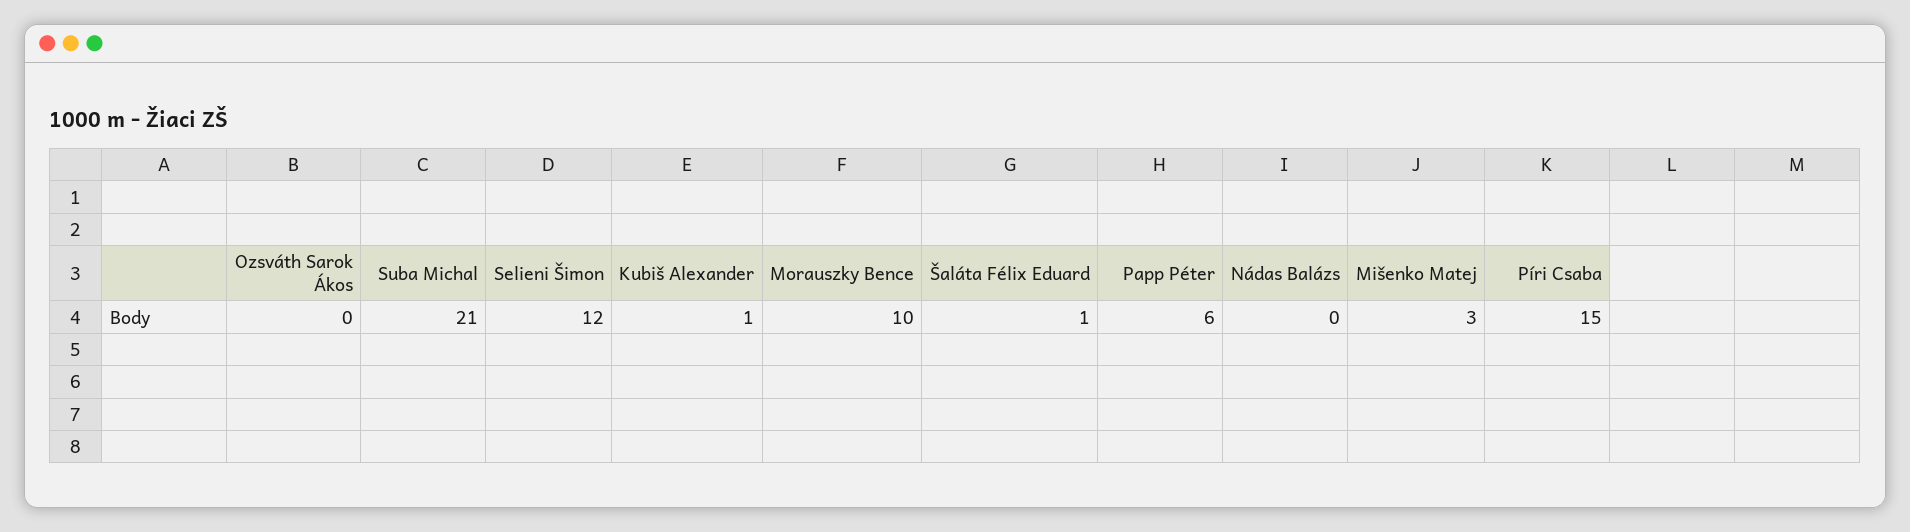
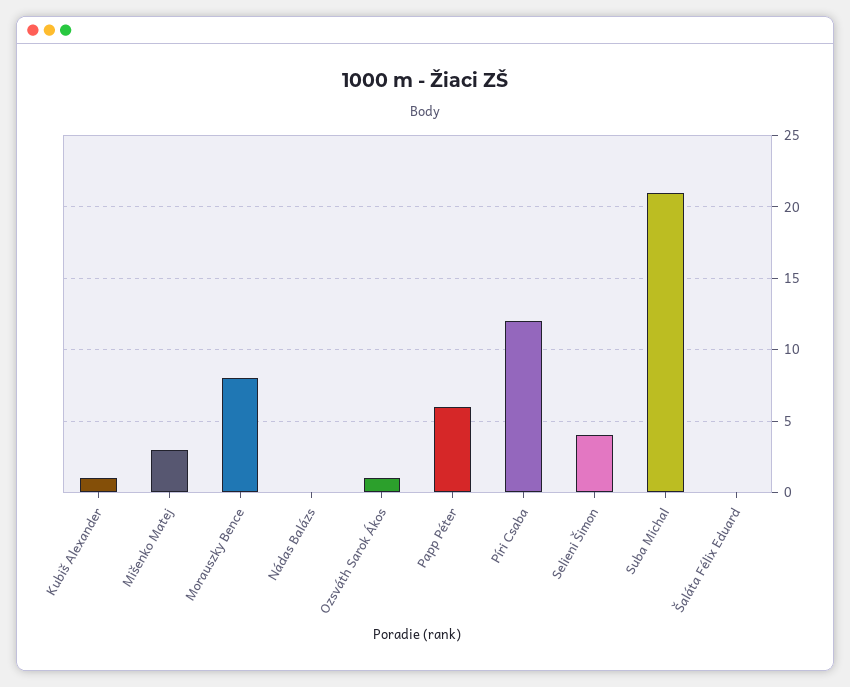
  {
-   "Ozsváth Sarok Ákos": 0,
+   "Ozsváth Sarok Ákos": 1,
    "Suba Michal": 21,
-   "Selieni Šimon": 12,
+   "Selieni Šimon": 4,
    "Kubiš Alexander": 1,
-   "Morauszky Bence": 10,
+   "Morauszky Bence": 8,
-   "Šaláta Félix Eduard": 1,
+   "Šaláta Félix Eduard": 0,
    "Papp Péter": 6,
    "Nádas Balázs": 0,
    "Mišenko Matej": 3,
-   "Píri Csaba": 15
+   "Píri Csaba": 12
  }

